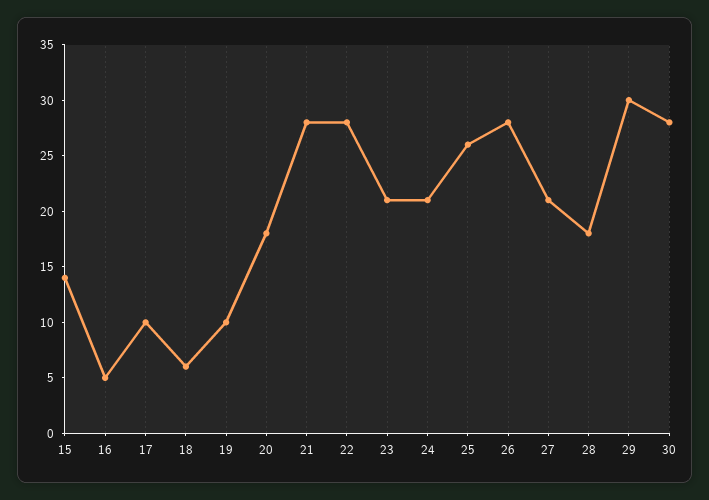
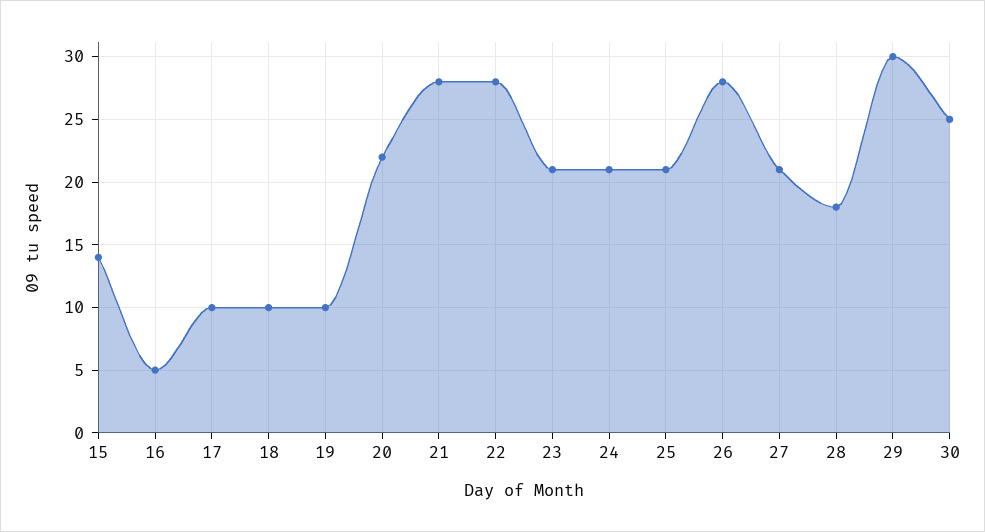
  {
    "15": 14,
    "16": 5,
    "17": 10,
-   "18": 6,
+   "18": 10,
    "19": 10,
-   "20": 18,
+   "20": 22,
    "21": 28,
    "22": 28,
    "23": 21,
    "24": 21,
-   "25": 26,
+   "25": 21,
    "26": 28,
    "27": 21,
    "28": 18,
    "29": 30,
-   "30": 28
+   "30": 25
  }

